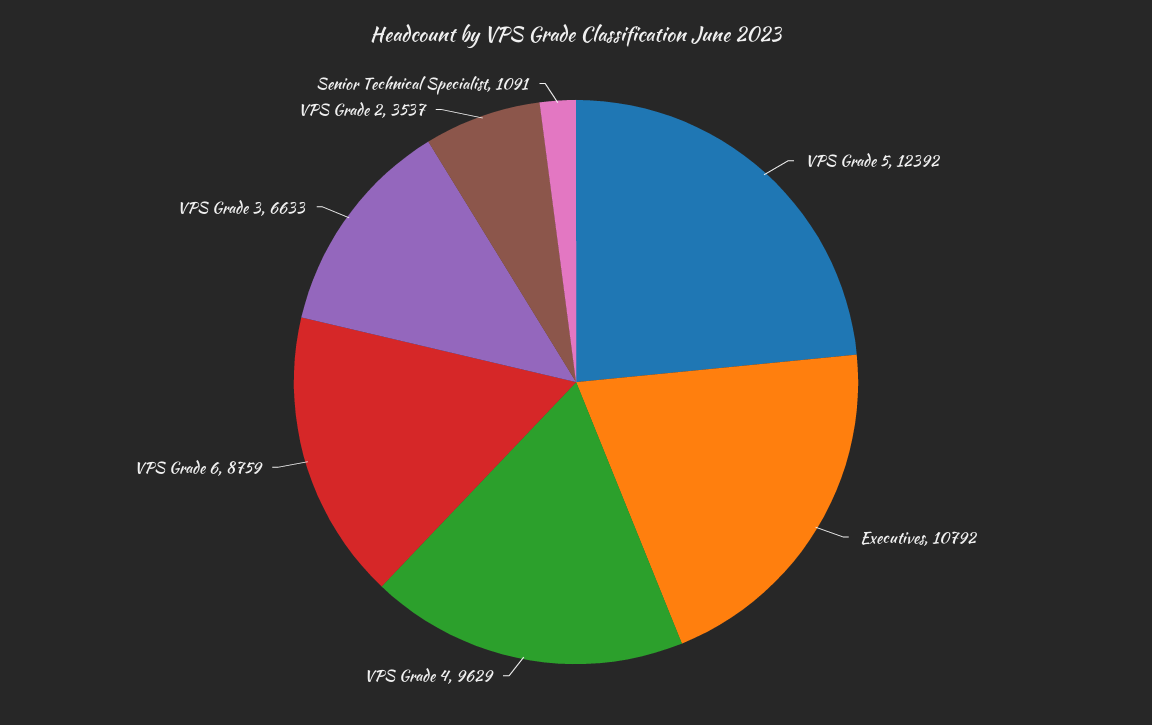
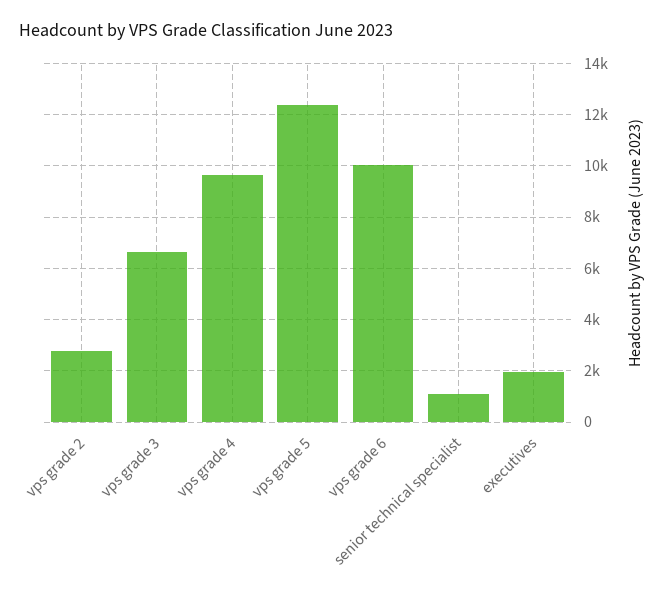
  {
    "VPS Grade 5": 12392,
-   "Executives": 10792,
+   "Executives": 2000,
    "VPS Grade 4": 9629,
-   "VPS Grade 6": 8759,
+   "VPS Grade 6": 10000,
    "VPS Grade 3": 6633,
-   "VPS Grade 2": 3537,
+   "VPS Grade 2": 2750,
    "Senior Technical Specialist": 1091
  }

